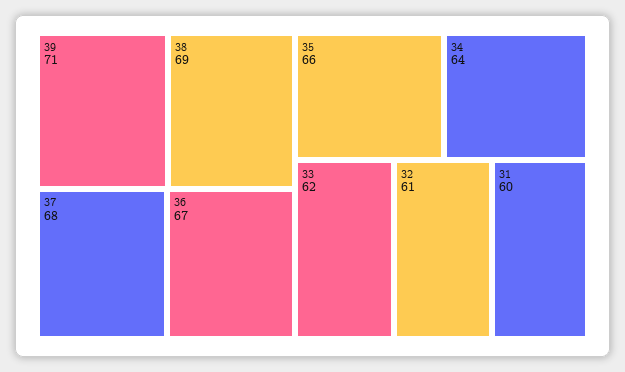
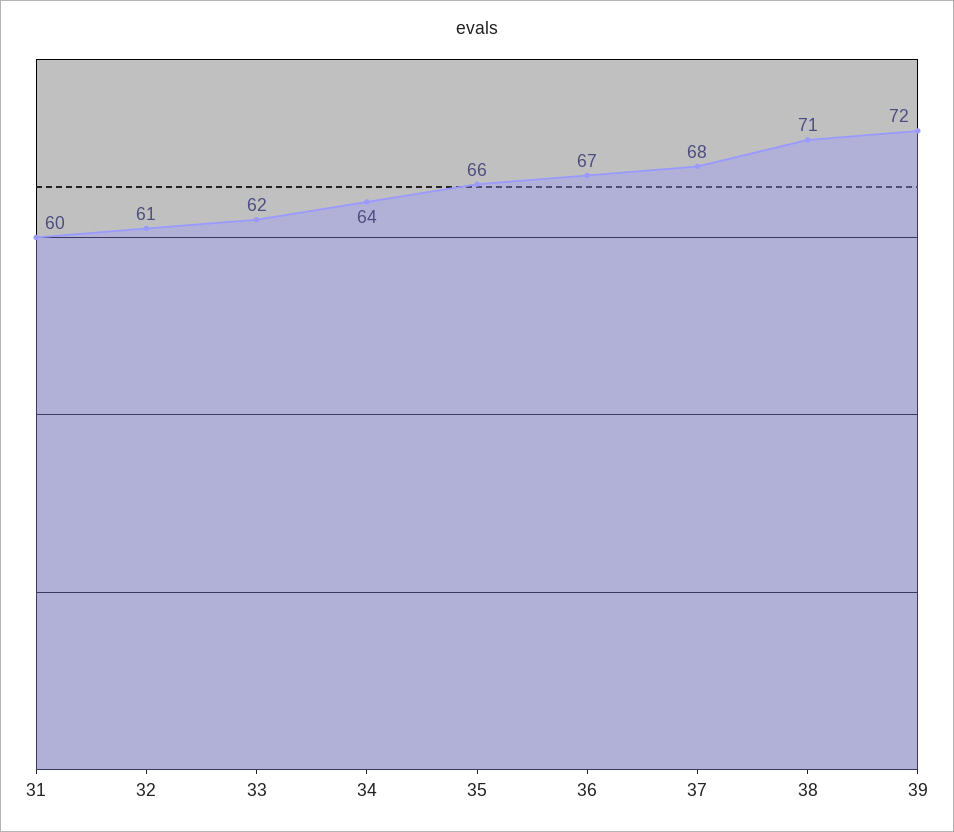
  {
-   "39": 71,
+   "39": 72,
-   "38": 69,
+   "38": 71,
    "37": 68,
    "36": 67,
    "35": 66,
    "34": 64,
    "33": 62,
    "32": 61,
    "31": 60
  }

